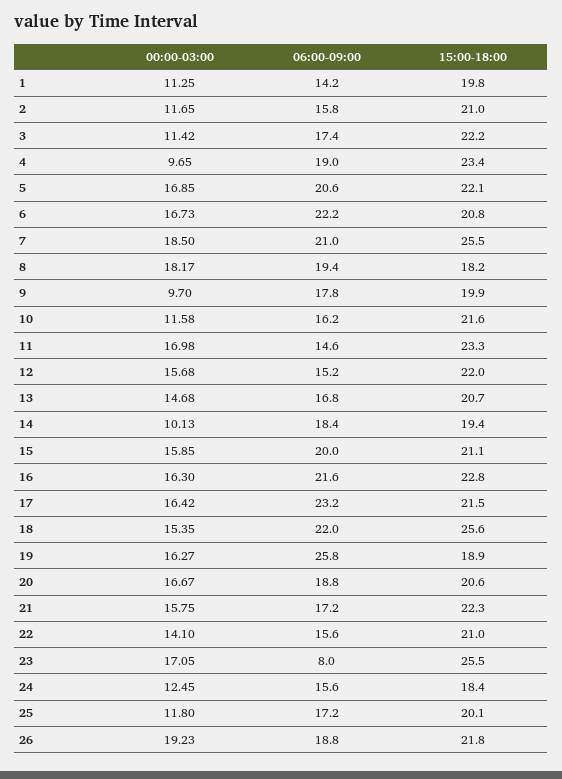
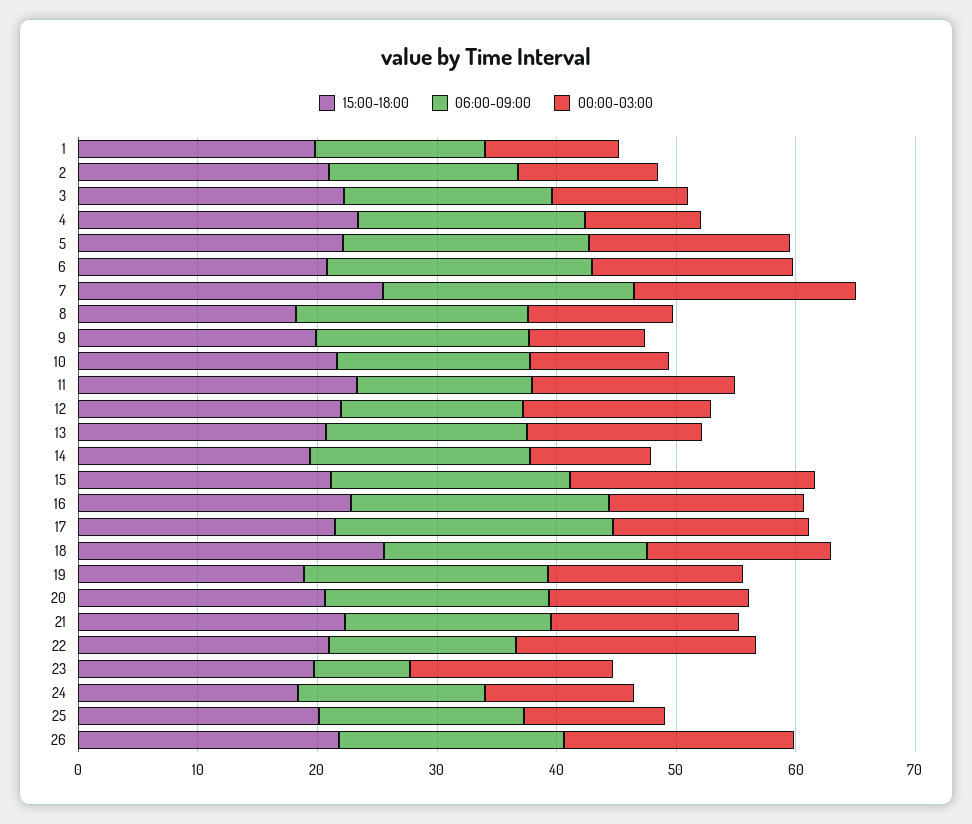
  {
    "00:00-03:00": {
      "1": 11.25,
      "2": 11.65,
      "3": 11.42,
      "4": 9.65,
      "5": 16.85,
      "6": 16.73,
      "7": 18.5,
-     "8": 18.17,
+     "8": 12,
      "9": 9.7,
      "10": 11.58,
      "11": 16.98,
      "12": 15.68,
      "13": 14.68,
      "14": 10.13,
-     "15": 15.85,
+     "15": 20,
      "16": 16.3,
      "17": 16.42,
      "18": 15.35,
      "19": 16.27,
      "20": 16.67,
      "21": 15.75,
-     "22": 14.1,
+     "22": 20,
      "23": 17.05,
      "24": 12.45,
      "25": 11.8,
      "26": 19.23
    },
    "06:00-09:00": {
      "1": 14.2,
      "2": 15.8,
      "3": 17.4,
      "4": 19,
      "5": 20.6,
      "6": 22.2,
      "7": 21,
      "8": 19.4,
      "9": 17.8,
      "10": 16.2,
      "11": 14.6,
      "12": 15.2,
      "13": 16.8,
      "14": 18.4,
      "15": 20,
      "16": 21.6,
      "17": 23.2,
      "18": 22,
-     "19": 25.8,
+     "19": 20,
      "20": 18.8,
      "21": 17.2,
      "22": 15.6,
      "23": 8,
      "24": 15.6,
      "25": 17.2,
      "26": 18.8
    },
    "15:00-18:00": {
      "1": 19.8,
      "2": 21,
      "3": 22.2,
      "4": 23.4,
      "5": 22.1,
      "6": 20.8,
      "7": 25.5,
      "8": 18.2,
      "9": 19.9,
      "10": 21.6,
      "11": 23.3,
      "12": 22,
      "13": 20.7,
      "14": 19.4,
      "15": 21.1,
      "16": 22.8,
      "17": 21.5,
      "18": 25.6,
      "19": 18.9,
      "20": 20.6,
      "21": 22.3,
      "22": 21,
-     "23": 25.5,
+     "23": 20,
      "24": 18.4,
      "25": 20.1,
      "26": 21.8
    }
  }

